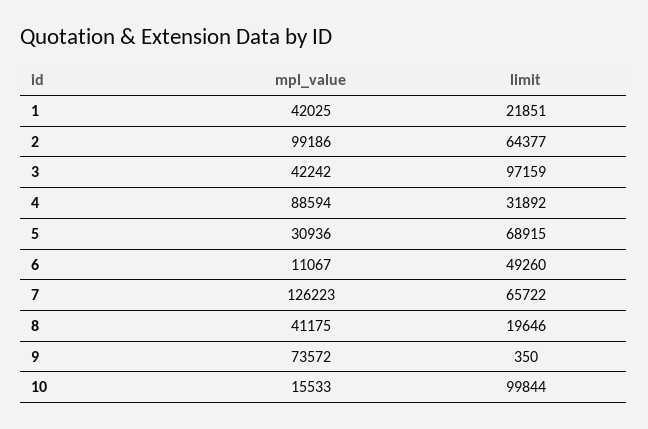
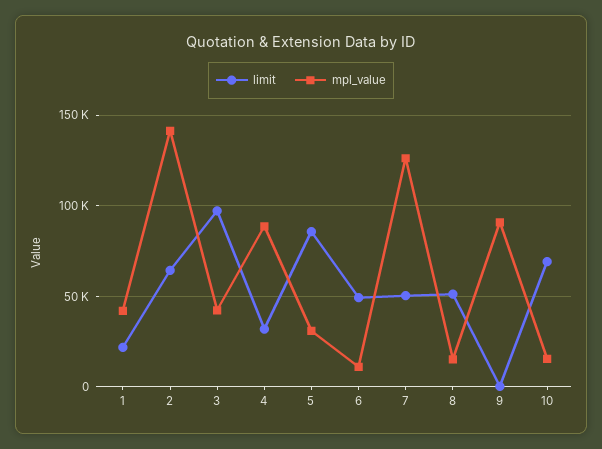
  {
    "mpl_value": {
      "1": 42025,
-     "2": 99186,
+     "2": 140000,
      "3": 42242,
      "4": 88594,
      "5": 30936,
      "6": 11067,
      "7": 126223,
-     "8": 41175,
+     "8": 15000,
-     "9": 73572,
+     "9": 90000,
      "10": 15533
    },
    "limit": {
      "1": 21851,
      "2": 64377,
      "3": 97159,
      "4": 31892,
-     "5": 68915,
+     "5": 85000,
      "6": 49260,
-     "7": 65722,
+     "7": 50000,
-     "8": 19646,
+     "8": 50000,
      "9": 350,
-     "10": 99844
+     "10": 70000
    }
  }

